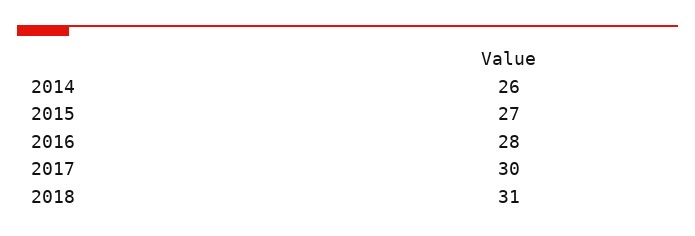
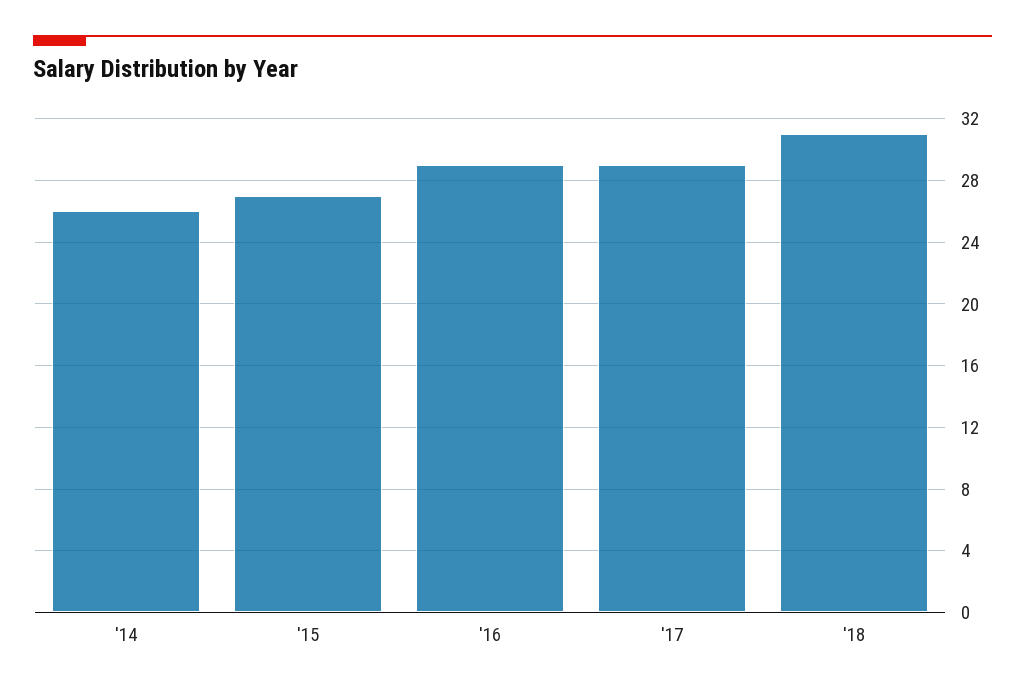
  {
    "2014": 26,
    "2015": 27,
-   "2016": 28,
+   "2016": 29,
-   "2017": 30,
+   "2017": 29,
    "2018": 31
  }

